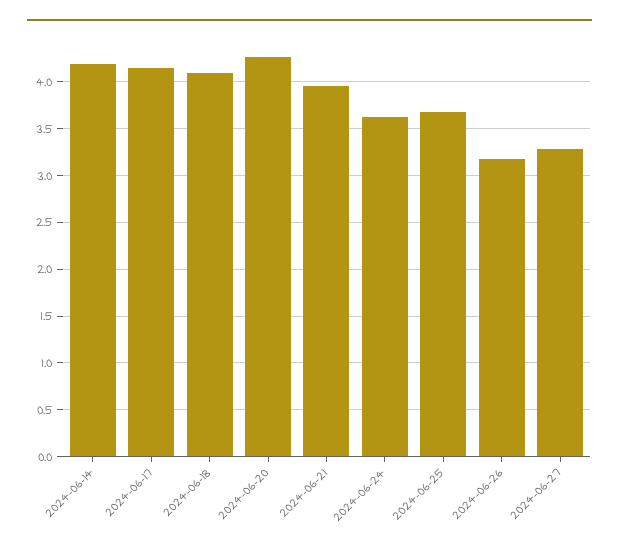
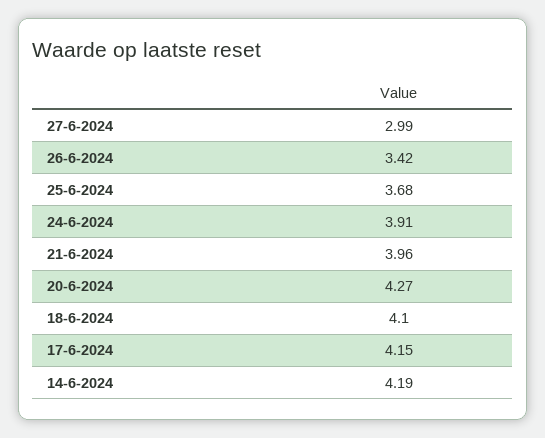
  {
    "2024-06-14": 4.19,
    "2024-06-17": 4.15,
    "2024-06-18": 4.1,
    "2024-06-20": 4.27,
    "2024-06-21": 3.96,
-   "2024-06-24": 3.6,
+   "2024-06-24": 3.91,
    "2024-06-25": 3.68,
-   "2024-06-26": 3.2,
+   "2024-06-26": 3.42,
-   "2024-06-27": 3.3
+   "2024-06-27": 2.99
  }

